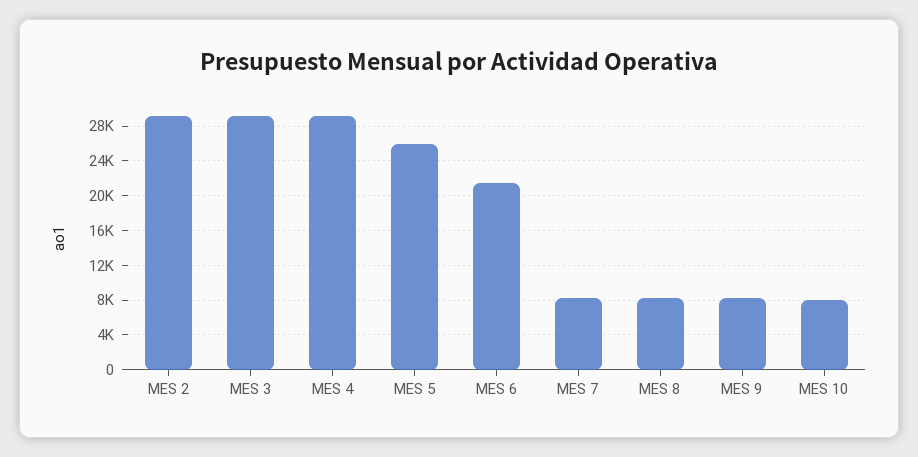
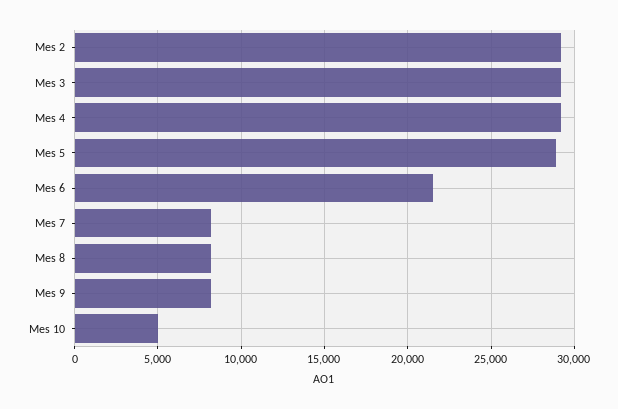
  {
    "MES 2": 29000,
    "MES 3": 29000,
    "MES 4": 29000,
-   "MES 5": 26000,
+   "MES 5": 29000,
    "MES 6": 21500,
    "MES 7": 8000,
    "MES 8": 8000,
    "MES 9": 8000,
-   "MES 10": 8000
+   "MES 10": 5000
  }

